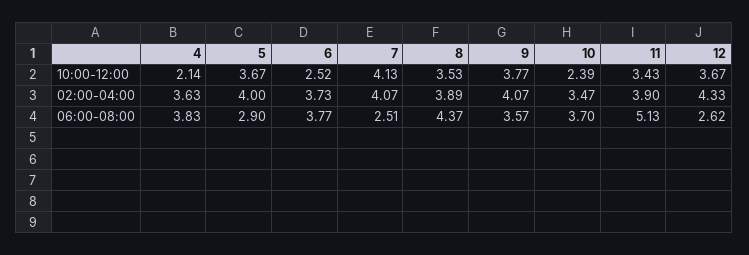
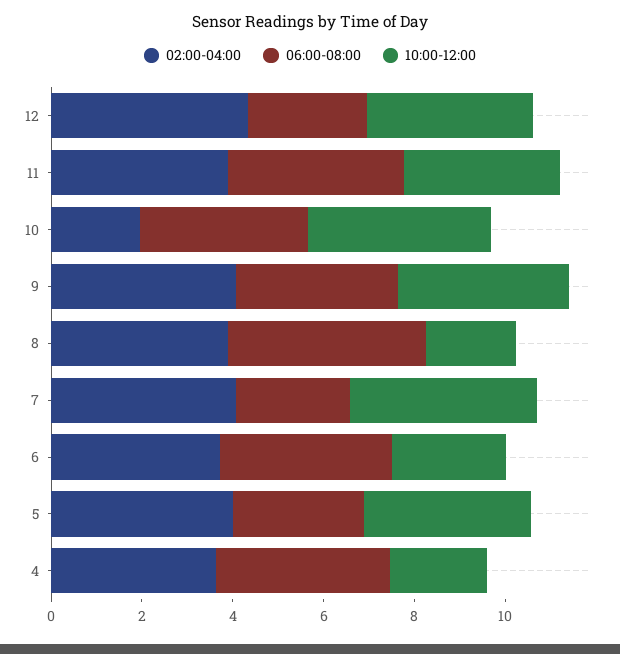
  {
    "10:00-12:00": {
      "4": 2.14,
      "5": 3.67,
      "6": 2.52,
      "7": 4.13,
-     "8": 3.53,
+     "8": 2,
      "9": 3.77,
-     "10": 2.39,
+     "10": 4,
      "11": 3.43,
      "12": 3.67
    },
    "02:00-04:00": {
      "4": 3.63,
      "5": 4,
      "6": 3.73,
      "7": 4.07,
      "8": 3.89,
      "9": 4.07,
-     "10": 3.47,
+     "10": 2,
      "11": 3.9,
      "12": 4.33
    },
    "06:00-08:00": {
      "4": 3.83,
      "5": 2.9,
      "6": 3.77,
      "7": 2.51,
      "8": 4.37,
      "9": 3.57,
      "10": 3.7,
-     "11": 5.13,
+     "11": 4,
      "12": 2.62
    }
  }

